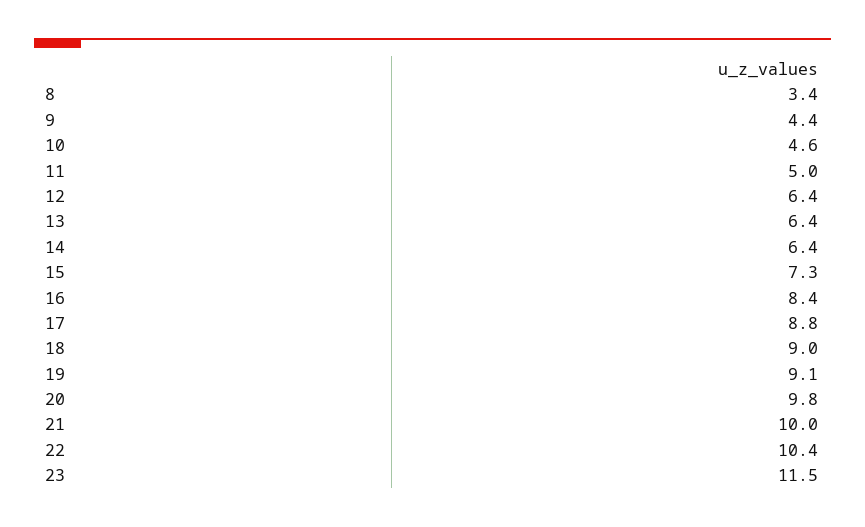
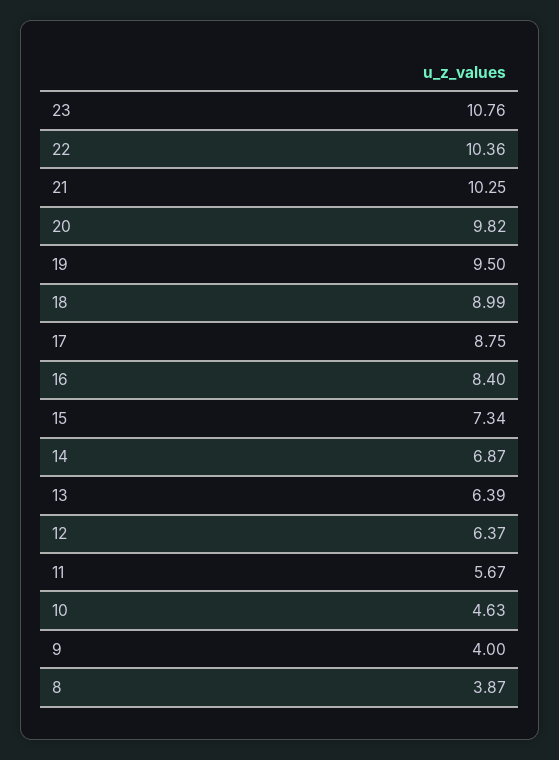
  {
-   "8": 3.4,
+   "8": 3.87,
-   "9": 4.4,
+   "9": 4,
    "10": 4.63,
-   "11": 5,
+   "11": 5.67,
    "12": 6.37,
    "13": 6.39,
-   "14": 6.4,
+   "14": 6.87,
    "15": 7.34,
    "16": 8.4,
    "17": 8.75,
    "18": 8.99,
-   "19": 9.1,
+   "19": 9.5,
    "20": 9.82,
-   "21": 10,
+   "21": 10.25,
    "22": 10.36,
-   "23": 11.5
+   "23": 10.76
  }

